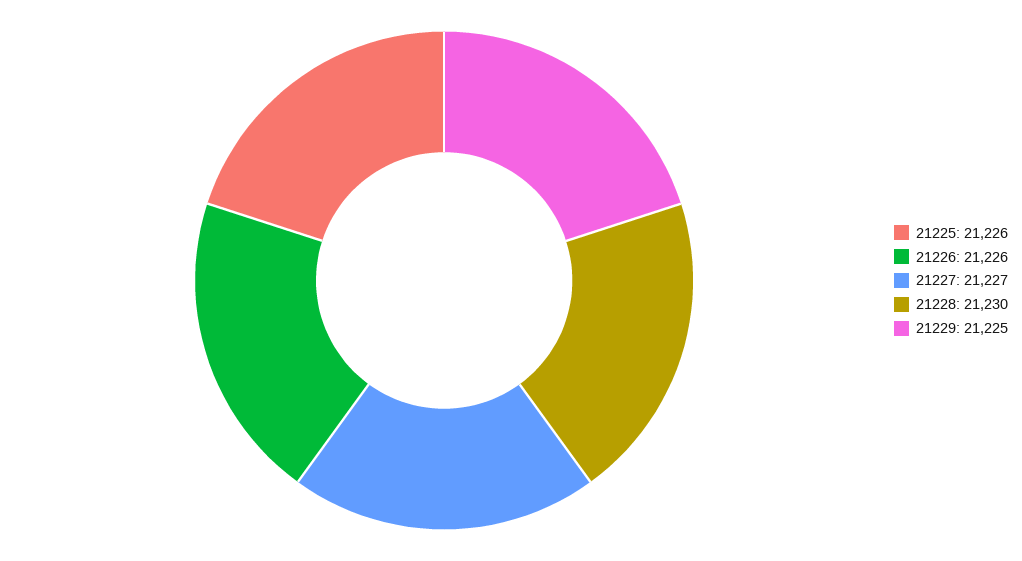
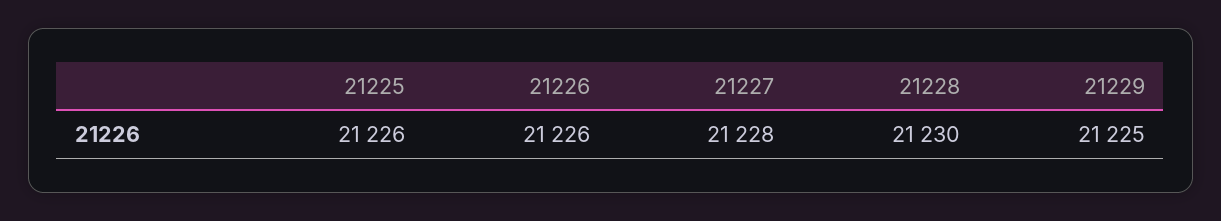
  {
    "21225": 21226,
    "21226": 21226,
-   "21227": 21227,
+   "21227": 21228,
    "21228": 21230,
    "21229": 21225
  }

